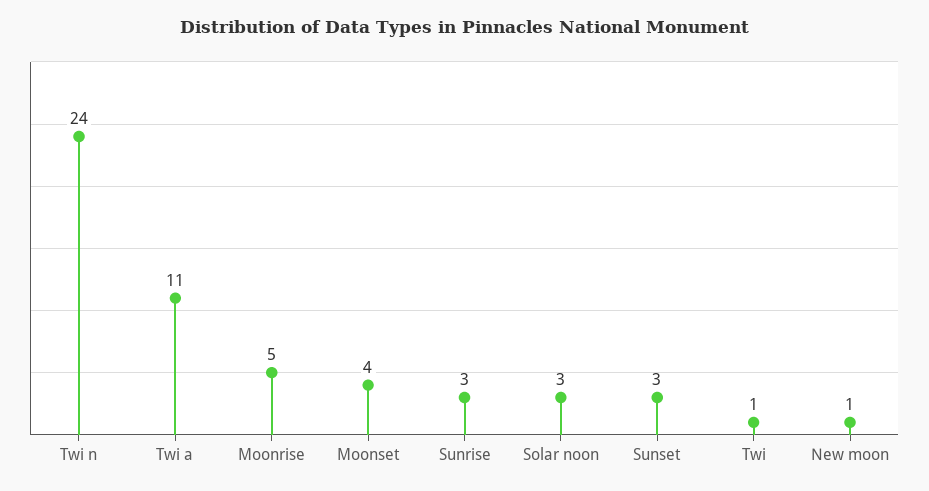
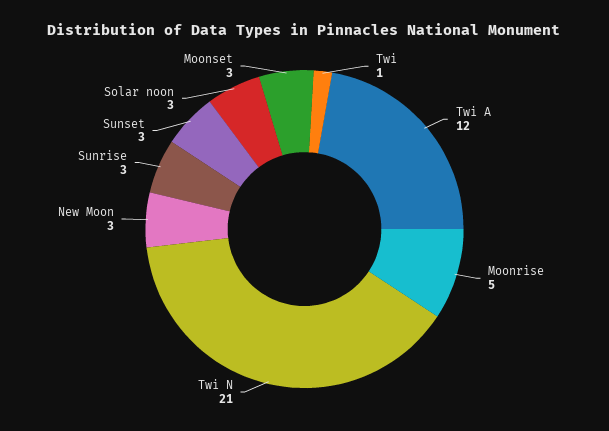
  {
-   "Twi n": 24,
+   "Twi n": 21,
-   "Twi a": 11,
+   "Twi a": 12,
    "Moonrise": 5,
-   "Moonset": 4,
+   "Moonset": 3,
    "Sunrise": 3,
    "Solar noon": 3,
    "Sunset": 3,
    "Twi": 1,
-   "New moon": 1
+   "New moon": 3
  }

